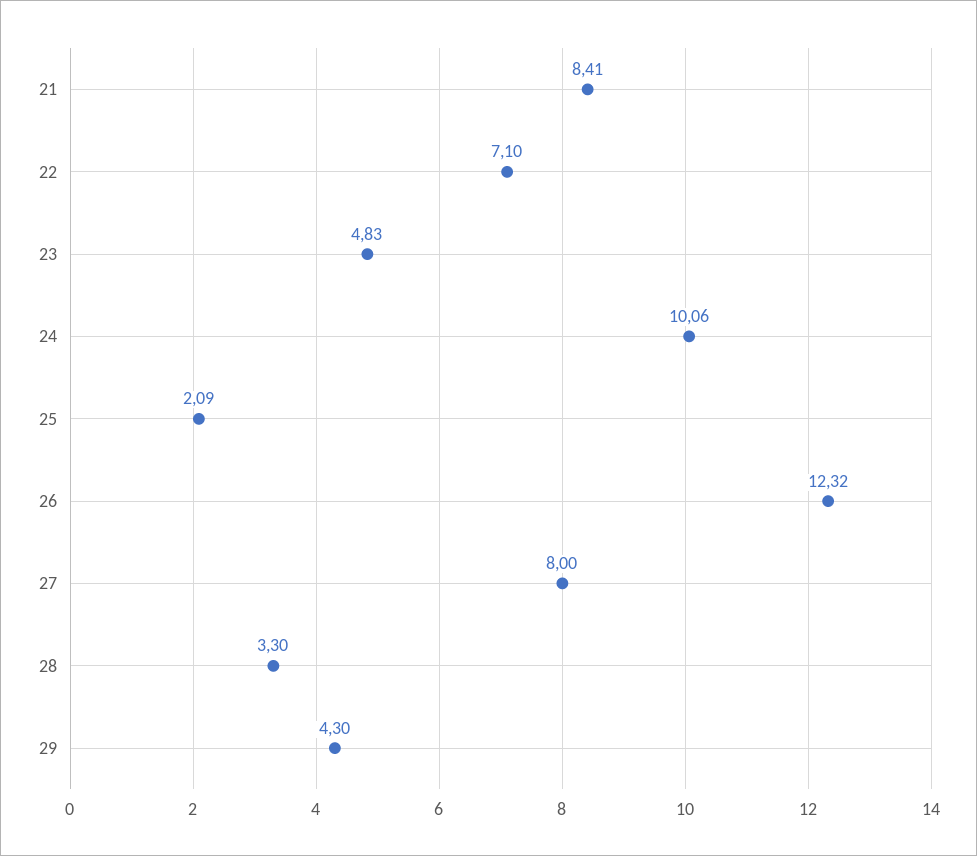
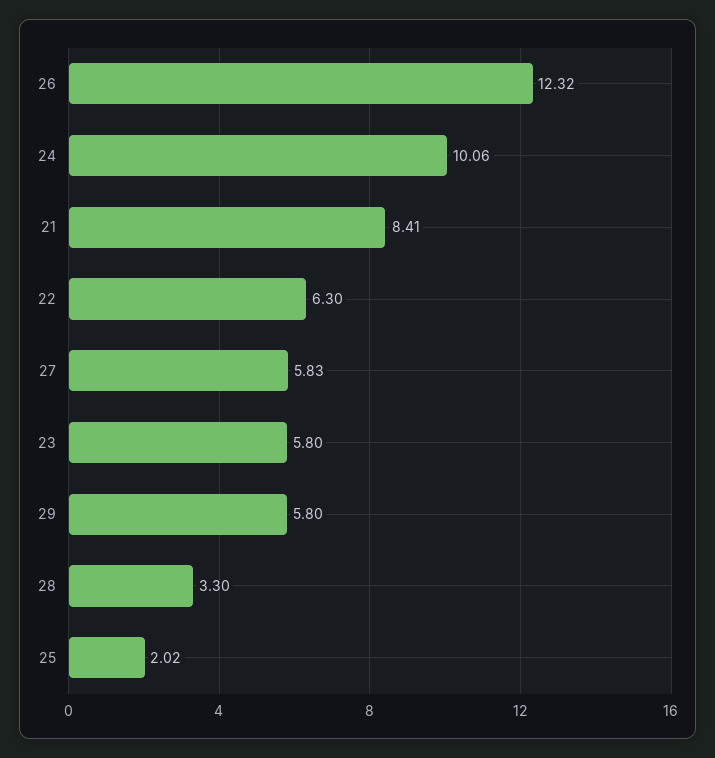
  {
    "21": 8.41,
-   "22": 7.1,
+   "22": 6.3,
-   "23": 4.83,
+   "23": 5.8,
    "24": 10.06,
-   "25": 2.09,
+   "25": 2.02,
    "26": 12.32,
-   "27": 8,
+   "27": 5.83,
    "28": 3.3,
-   "29": 4.3
+   "29": 5.8
  }

